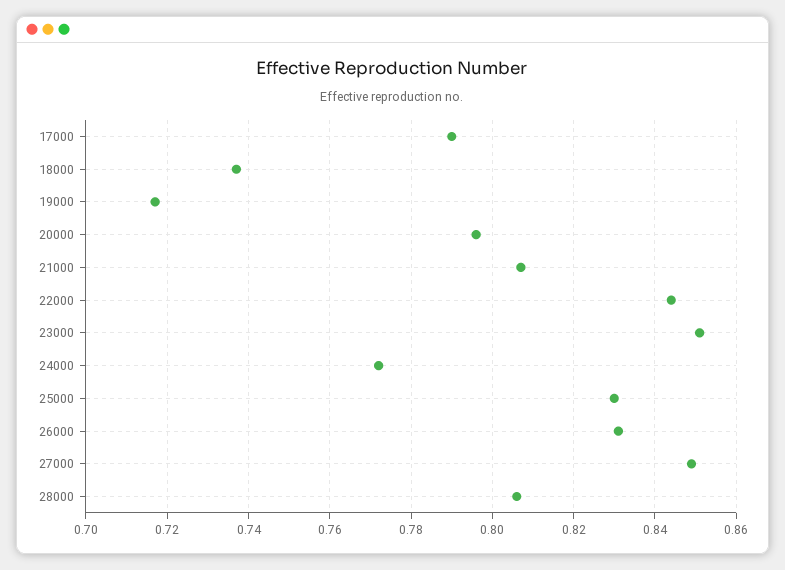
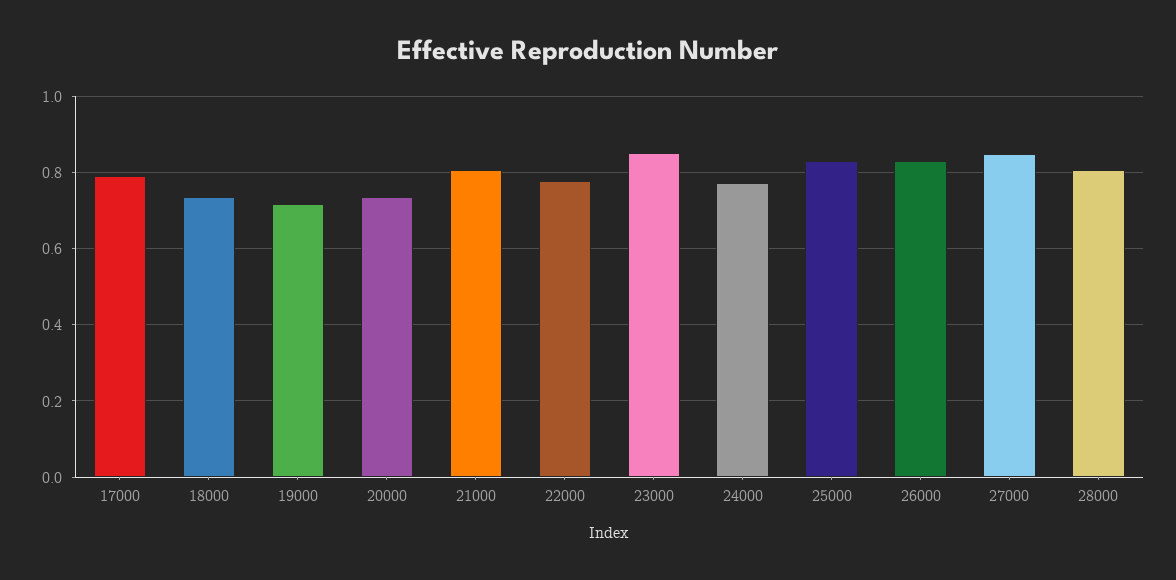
  {
    "17000": 0.79,
    "18000": 0.735,
    "19000": 0.715,
-   "20000": 0.795,
+   "20000": 0.74,
    "21000": 0.805,
-   "22000": 0.845,
+   "22000": 0.78,
    "23000": 0.85,
    "24000": 0.77,
    "25000": 0.83,
    "26000": 0.83,
    "27000": 0.85,
    "28000": 0.805
  }

